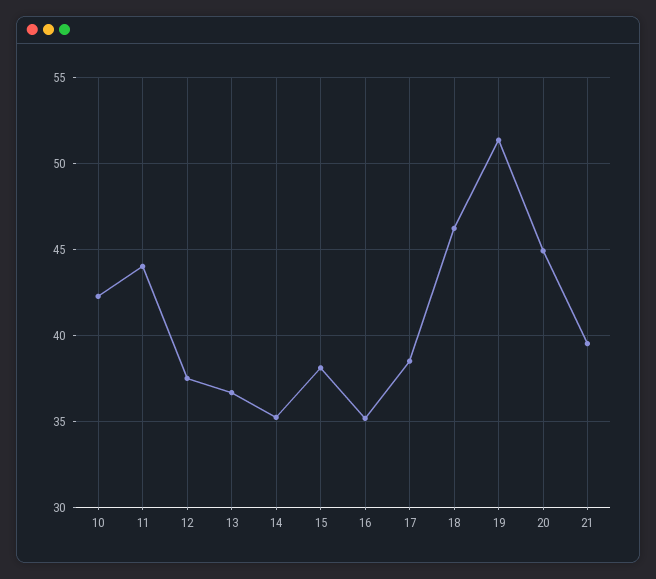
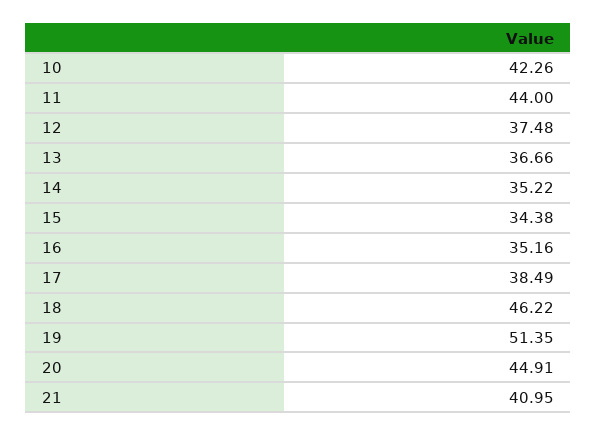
  {
    "10": 42.26,
    "11": 44,
    "12": 37.48,
    "13": 36.66,
    "14": 35.22,
-   "15": 38,
+   "15": 34.38,
    "16": 35.16,
    "17": 38.49,
    "18": 46.22,
    "19": 51.35,
    "20": 44.91,
-   "21": 39.5
+   "21": 40.95
  }

